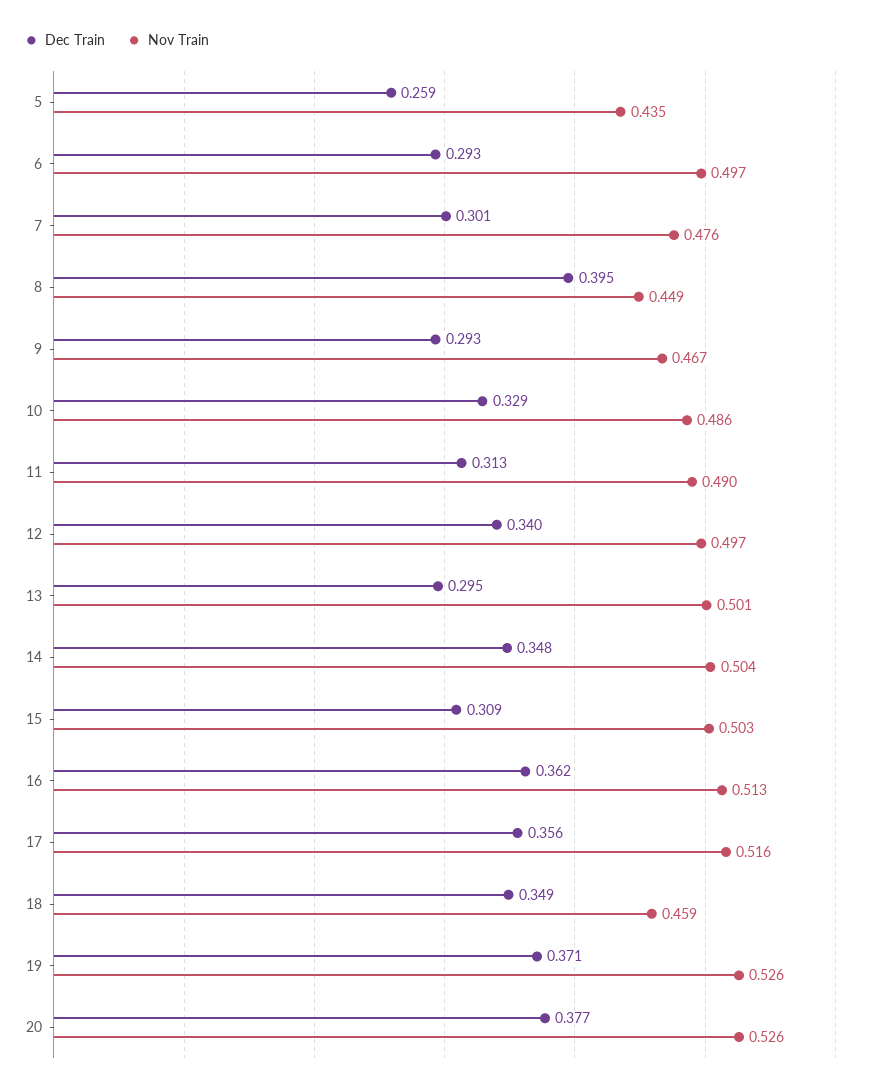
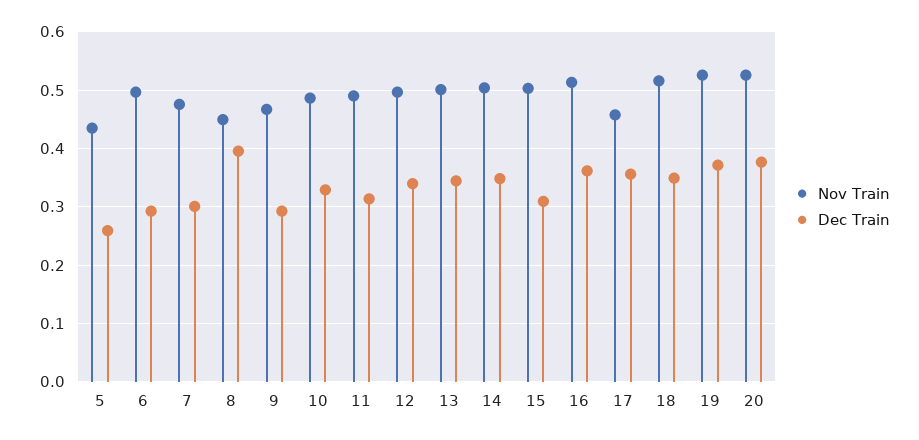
  {
    "Dec Train": {
      "5": 0.259,
      "6": 0.293,
      "7": 0.301,
      "8": 0.395,
      "9": 0.293,
      "10": 0.329,
      "11": 0.313,
      "12": 0.34,
-     "13": 0.295,
+     "13": 0.34,
      "14": 0.348,
      "15": 0.309,
      "16": 0.362,
      "17": 0.356,
      "18": 0.349,
      "19": 0.371,
      "20": 0.377
    },
    "Nov Train": {
      "5": 0.435,
      "6": 0.497,
      "7": 0.476,
      "8": 0.449,
      "9": 0.467,
      "10": 0.486,
      "11": 0.49,
      "12": 0.497,
      "13": 0.501,
      "14": 0.504,
      "15": 0.503,
      "16": 0.513,
-     "17": 0.516,
+     "17": 0.46,
-     "18": 0.459,
+     "18": 0.52,
      "19": 0.526,
      "20": 0.526
    }
  }

